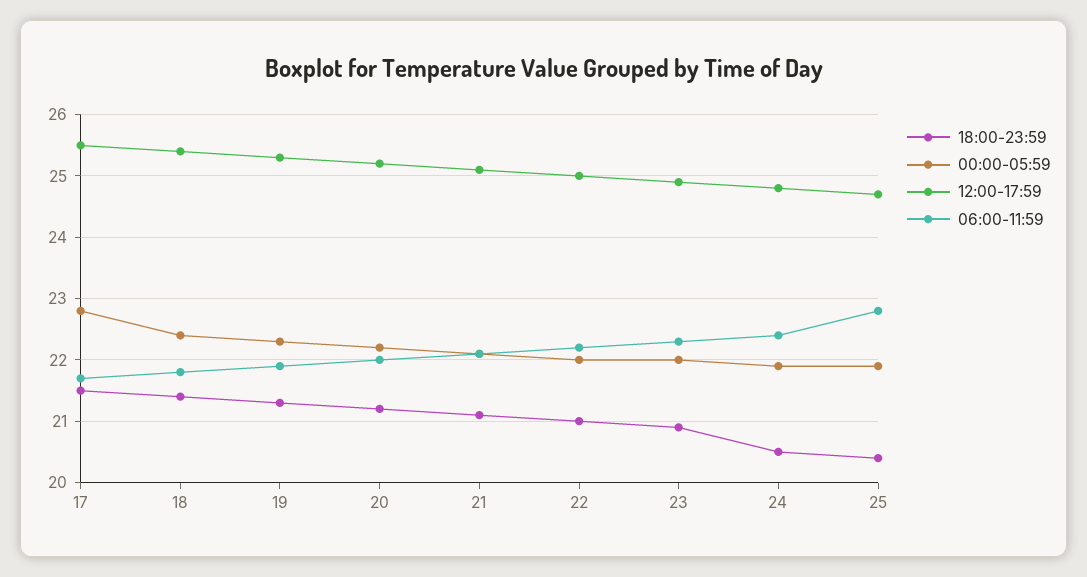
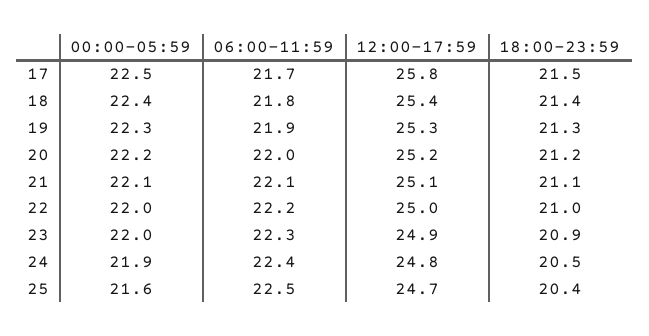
  {
    "18:00-23:59": {
      "17": 21.5,
      "18": 21.4,
      "19": 21.3,
      "20": 21.2,
      "21": 21.1,
      "22": 21,
      "23": 20.9,
      "24": 20.5,
      "25": 20.4
    },
    "00:00-05:59": {
-     "17": 22.8,
+     "17": 22.5,
      "18": 22.4,
      "19": 22.3,
      "20": 22.2,
      "21": 22.1,
      "22": 22,
      "23": 22,
      "24": 21.9,
-     "25": 21.9
+     "25": 21.6
    },
    "12:00-17:59": {
-     "17": 25.5,
+     "17": 25.8,
      "18": 25.4,
      "19": 25.3,
      "20": 25.2,
      "21": 25.1,
      "22": 25,
      "23": 24.9,
      "24": 24.8,
      "25": 24.7
    },
    "06:00-11:59": {
      "17": 21.7,
      "18": 21.8,
      "19": 21.9,
      "20": 22,
      "21": 22.1,
      "22": 22.2,
      "23": 22.3,
      "24": 22.4,
-     "25": 22.8
+     "25": 22.5
    }
  }

